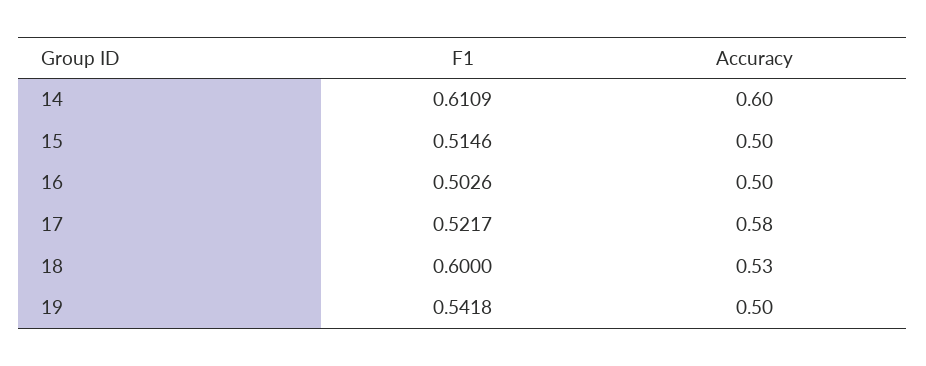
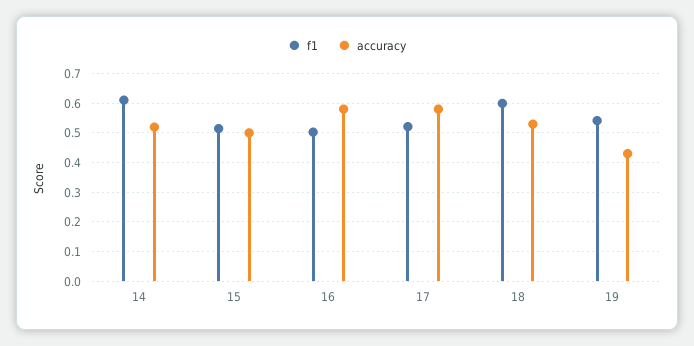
  {
    "F1": {
      "14": 0.6109,
      "15": 0.5146,
      "16": 0.5026,
      "17": 0.5217,
      "18": 0.6,
      "19": 0.5418
    },
    "Accuracy": {
-     "14": 0.6,
+     "14": 0.525,
      "15": 0.5,
-     "16": 0.5,
+     "16": 0.575,
      "17": 0.58,
      "18": 0.53,
-     "19": 0.5
+     "19": 0.425
    }
  }

